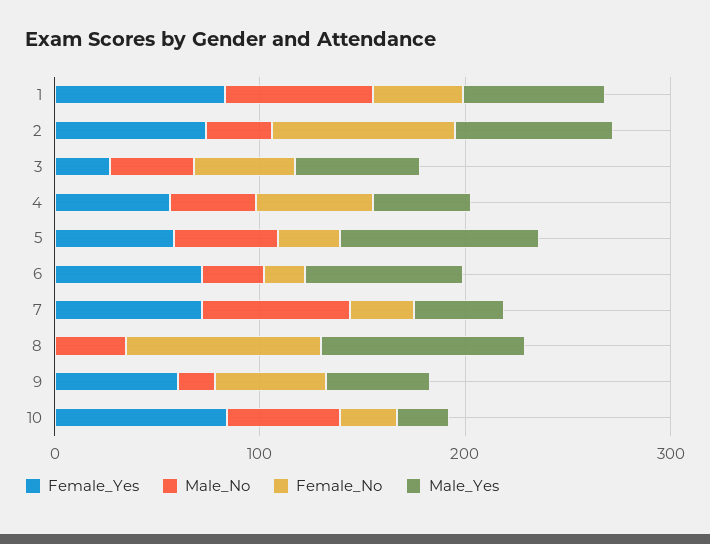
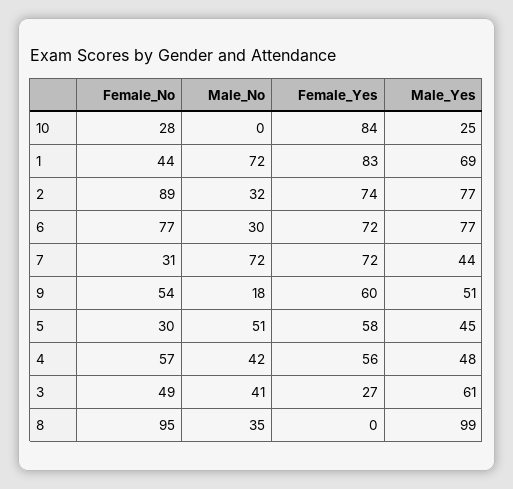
  {
    "Female_Yes": {
      "1": 83,
      "2": 74,
      "3": 27,
      "4": 56,
      "5": 58,
      "6": 72,
      "7": 72,
      "8": 0,
      "9": 60,
      "10": 84
    },
    "Male_No": {
      "1": 72,
      "2": 32,
      "3": 41,
      "4": 42,
      "5": 51,
      "6": 30,
      "7": 72,
      "8": 35,
      "9": 18,
-     "10": 60
+     "10": 0
    },
    "Female_No": {
      "1": 44,
      "2": 89,
      "3": 49,
      "4": 57,
      "5": 30,
-     "6": 20,
+     "6": 77,
      "7": 31,
      "8": 95,
      "9": 54,
      "10": 28
    },
    "Male_Yes": {
      "1": 69,
      "2": 77,
      "3": 61,
      "4": 48,
-     "5": 100,
+     "5": 45,
      "6": 77,
      "7": 44,
      "8": 99,
      "9": 51,
      "10": 25
    }
  }

